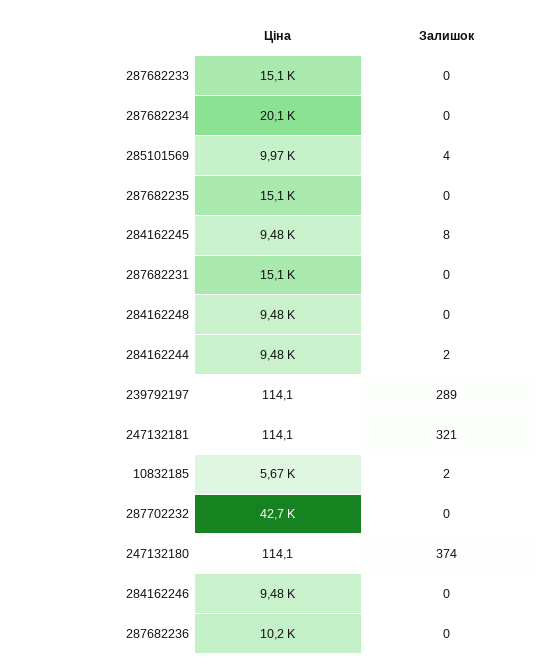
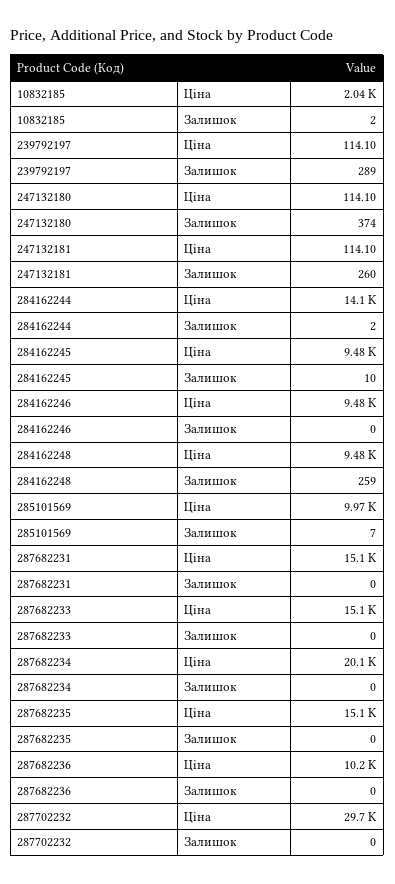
  {
    "Ціна": {
      "287682233": 15100,
      "287682234": 20100,
      "285101569": 9970,
      "287682235": 15100,
      "284162245": 9480,
      "287682231": 15100,
      "284162248": 9480,
-     "284162244": 9480,
+     "284162244": 14100,
      "239792197": 114.1,
      "247132181": 114.1,
-     "10832185": 5670,
+     "10832185": 2040,
-     "287702232": 42700,
+     "287702232": 29700,
      "247132180": 114.1,
      "284162246": 9480,
      "287682236": 10200
    },
    "Залишок": {
      "287682233": 0,
      "287682234": 0,
-     "285101569": 4,
+     "285101569": 7,
      "287682235": 0,
-     "284162245": 8,
+     "284162245": 10,
      "287682231": 0,
-     "284162248": 0,
+     "284162248": 259,
      "284162244": 2,
      "239792197": 289,
-     "247132181": 321,
+     "247132181": 260,
      "10832185": 2,
      "287702232": 0,
      "247132180": 374,
      "284162246": 0,
      "287682236": 0
    }
  }

